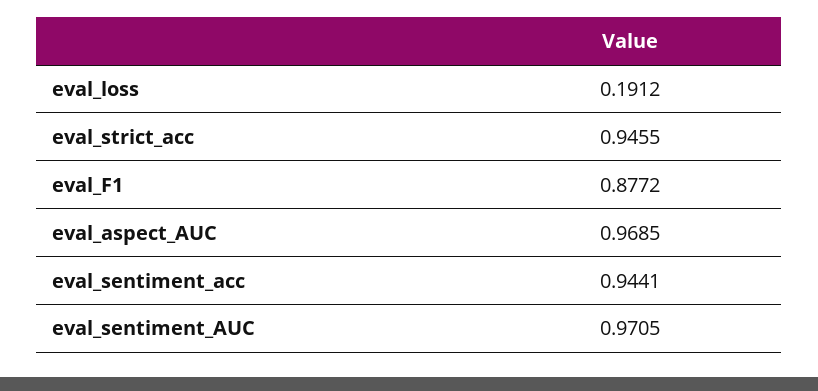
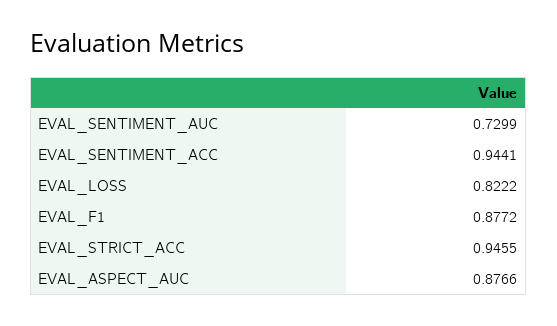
  {
-   "eval_loss": 0.1912,
+   "eval_loss": 0.8222,
    "eval_strict_acc": 0.9455,
    "eval_F1": 0.8772,
-   "eval_aspect_AUC": 0.9685,
+   "eval_aspect_AUC": 0.8766,
    "eval_sentiment_acc": 0.9441,
-   "eval_sentiment_AUC": 0.9705
+   "eval_sentiment_AUC": 0.7299
  }

